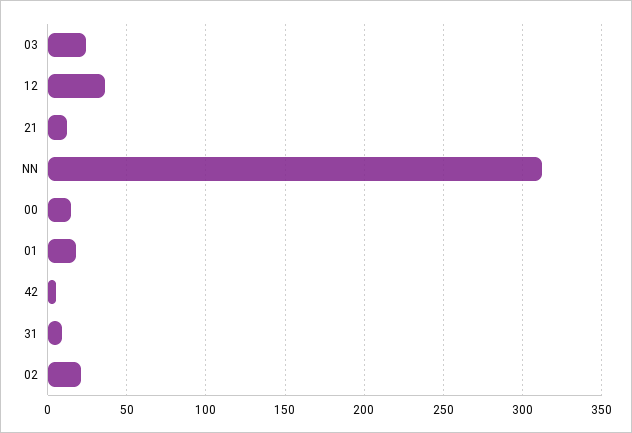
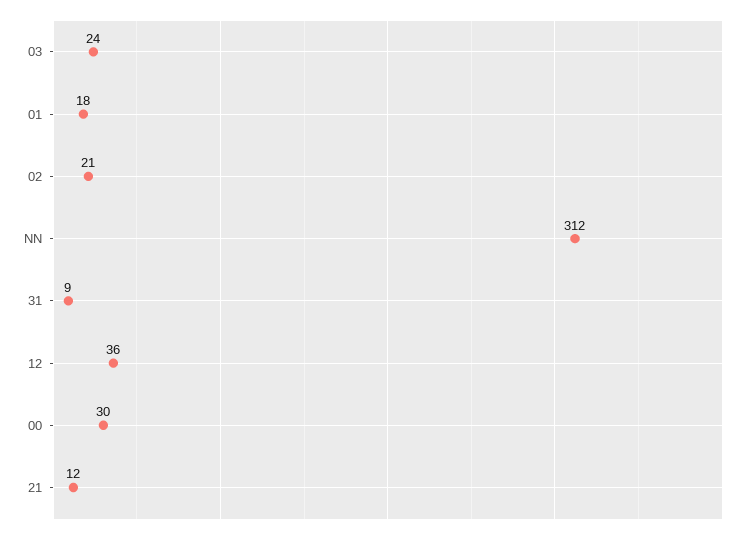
  {
    "03": 24,
    "12": 36,
    "21": 12,
    "NN": 312,
-   "00": 15,
+   "00": 30,
    "01": 18,
-   "42": 5,
    "31": 9,
    "02": 21
  }

